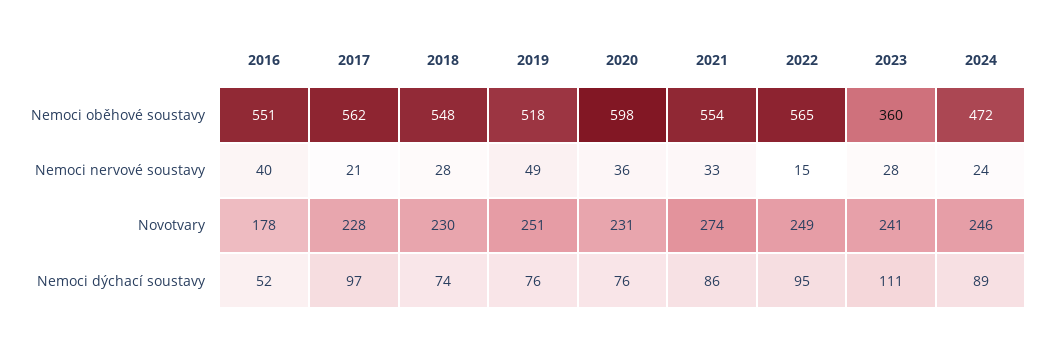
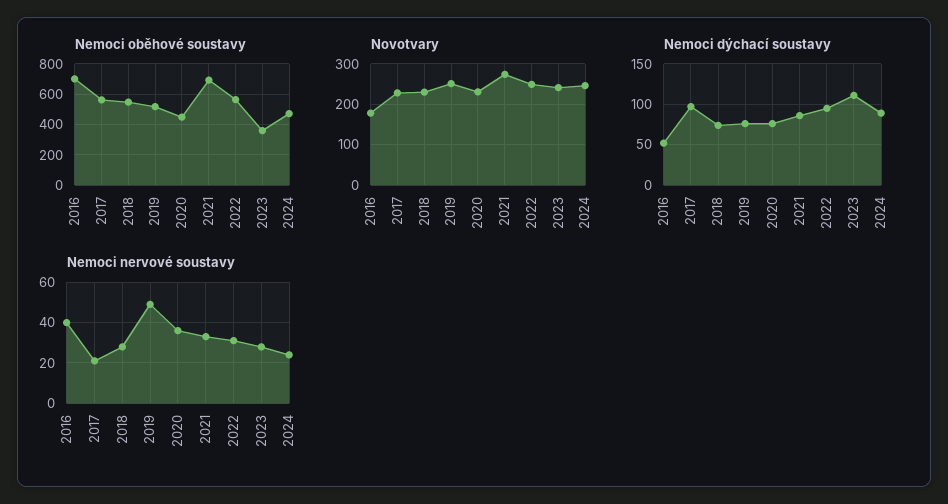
  {
    "Nemoci oběhové soustavy": {
-     "2016": 551,
+     "2016": 700,
      "2017": 562,
      "2018": 548,
      "2019": 518,
-     "2020": 598,
+     "2020": 450,
-     "2021": 554,
+     "2021": 700,
      "2022": 565,
      "2023": 360,
      "2024": 472
    },
    "Nemoci nervové soustavy": {
      "2016": 40,
      "2017": 21,
      "2018": 28,
      "2019": 49,
      "2020": 36,
      "2021": 33,
-     "2022": 15,
+     "2022": 30,
      "2023": 28,
      "2024": 24
    },
    "Novotvary": {
      "2016": 178,
      "2017": 228,
      "2018": 230,
      "2019": 251,
      "2020": 231,
      "2021": 274,
      "2022": 249,
      "2023": 241,
      "2024": 246
    },
    "Nemoci dýchací soustavy": {
      "2016": 52,
      "2017": 97,
      "2018": 74,
      "2019": 76,
      "2020": 76,
      "2021": 86,
      "2022": 95,
      "2023": 111,
      "2024": 89
    }
  }

